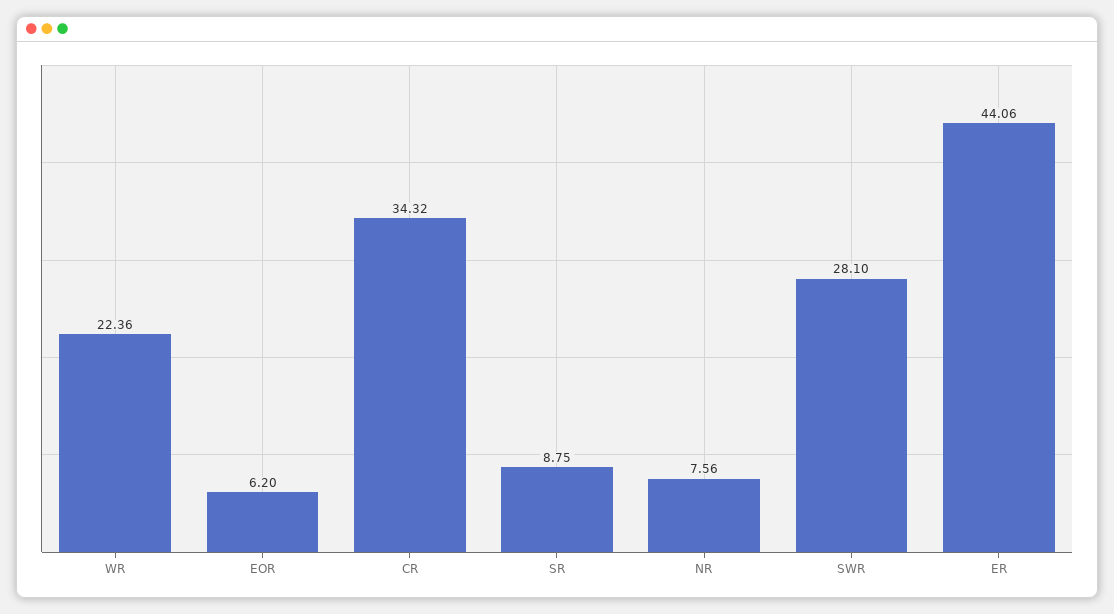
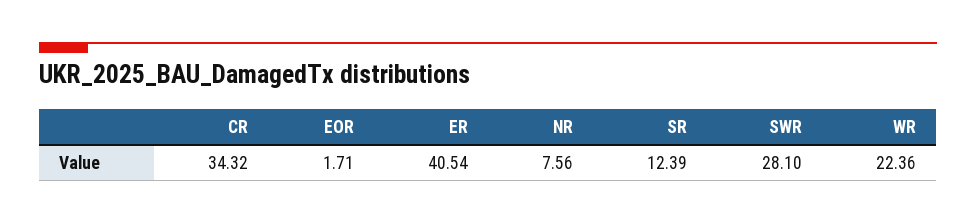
  {
    "WR": 22.36,
-   "EOR": 6.2,
+   "EOR": 1.71,
    "CR": 34.32,
-   "SR": 8.75,
+   "SR": 12.39,
    "NR": 7.56,
    "SWR": 28.1,
-   "ER": 44.06
+   "ER": 40.54
  }

